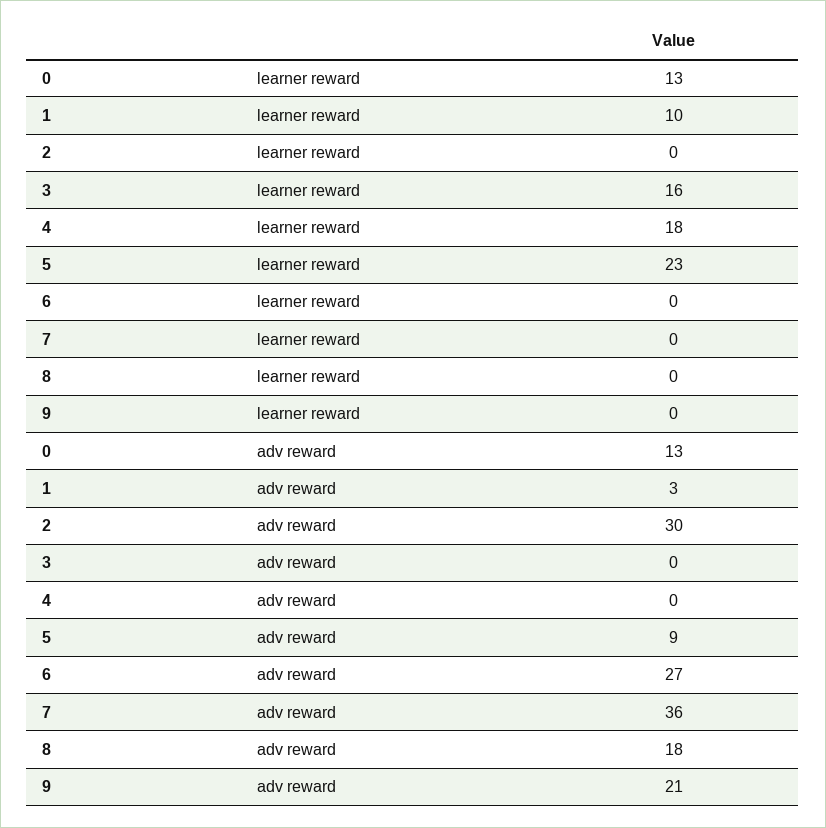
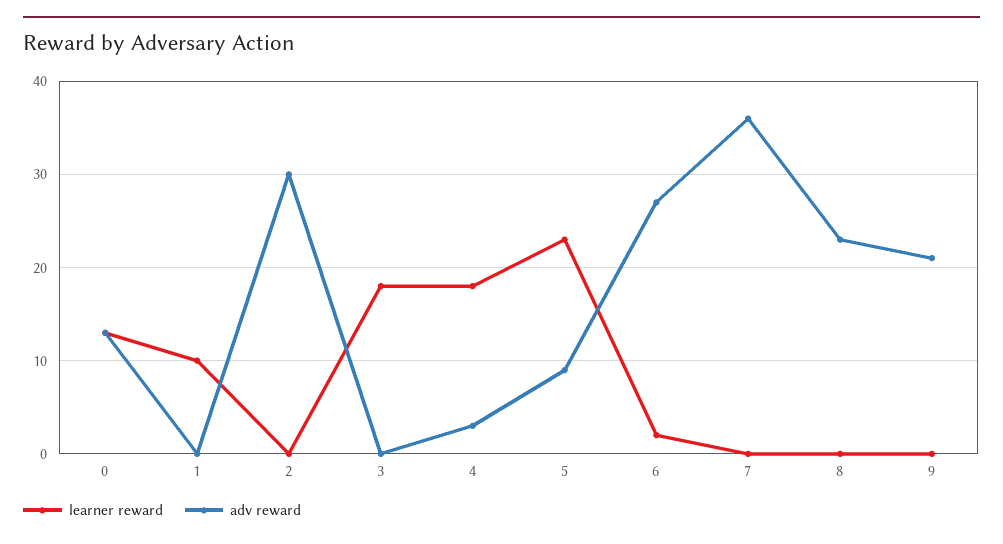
  {
    "learner reward": {
      "0": 13,
      "1": 10,
      "2": 0,
-     "3": 16,
+     "3": 18,
      "4": 18,
      "5": 23,
-     "6": 0,
+     "6": 2,
      "7": 0,
      "8": 0,
      "9": 0
    },
    "adv reward": {
      "0": 13,
-     "1": 3,
+     "1": 0,
      "2": 30,
      "3": 0,
-     "4": 0,
+     "4": 3,
      "5": 9,
      "6": 27,
      "7": 36,
-     "8": 18,
+     "8": 23,
      "9": 21
    }
  }

